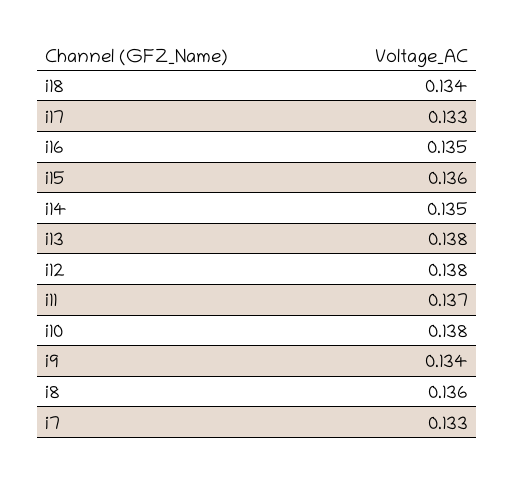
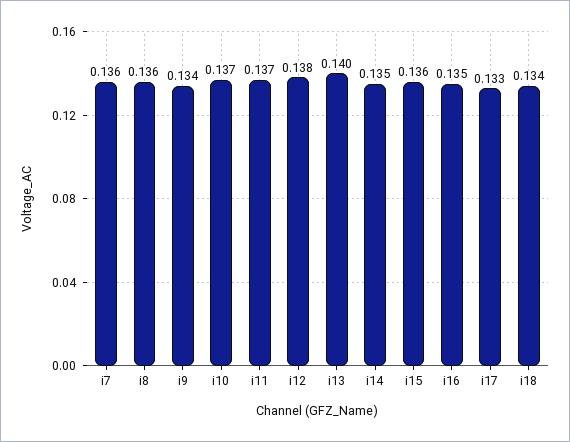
  {
    "i18": 0.134,
    "i17": 0.133,
    "i16": 0.135,
    "i15": 0.136,
    "i14": 0.135,
-   "i13": 0.138,
+   "i13": 0.14,
    "i12": 0.138,
    "i11": 0.137,
-   "i10": 0.138,
+   "i10": 0.137,
    "i9": 0.134,
    "i8": 0.136,
-   "i7": 0.133
+   "i7": 0.136
  }

